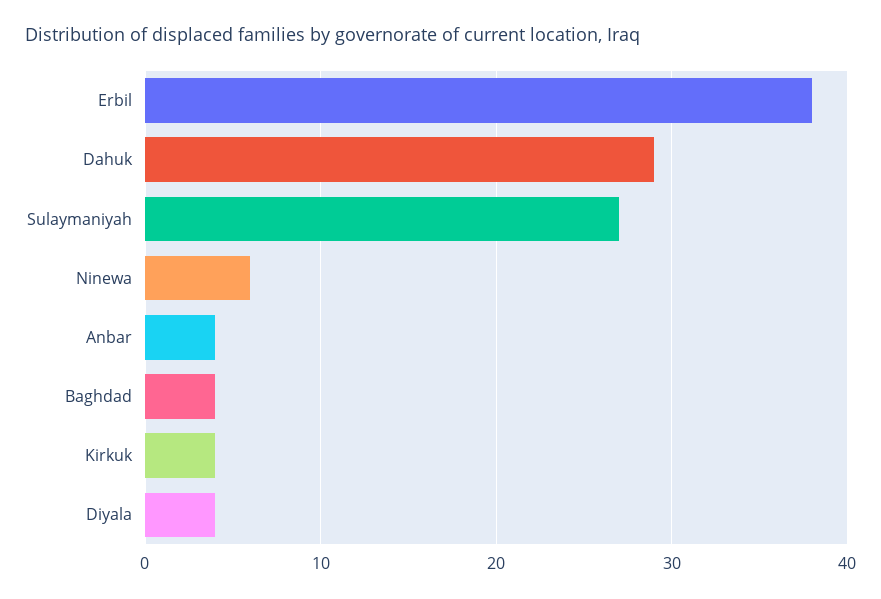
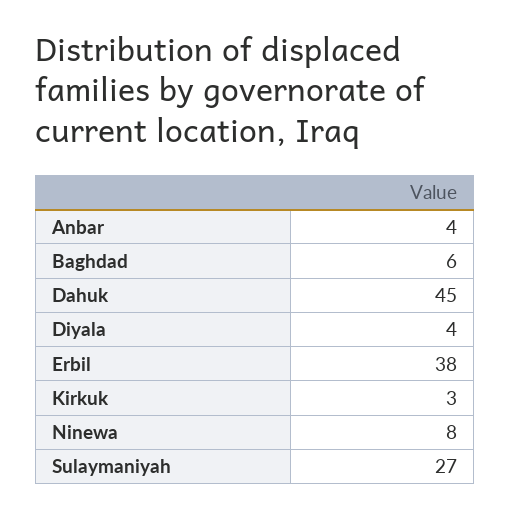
  {
    "Erbil": 38,
-   "Dahuk": 29,
+   "Dahuk": 45,
    "Sulaymaniyah": 27,
-   "Ninewa": 6,
+   "Ninewa": 8,
    "Anbar": 4,
-   "Baghdad": 4,
+   "Baghdad": 6,
-   "Kirkuk": 4,
+   "Kirkuk": 3,
    "Diyala": 4
  }

